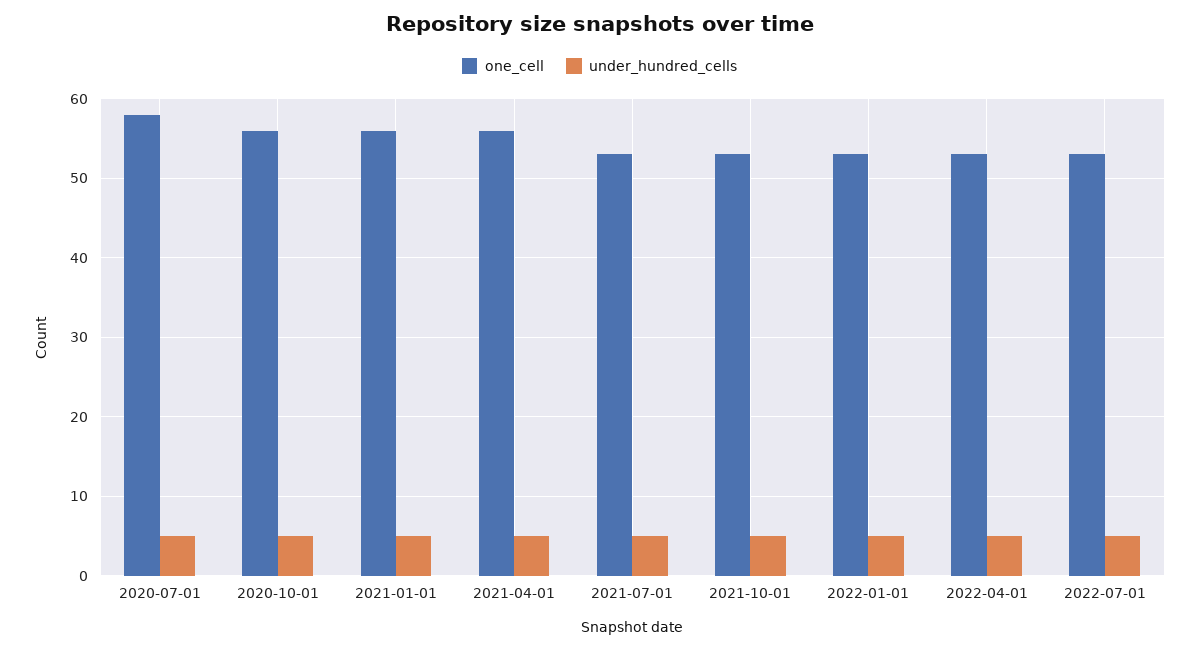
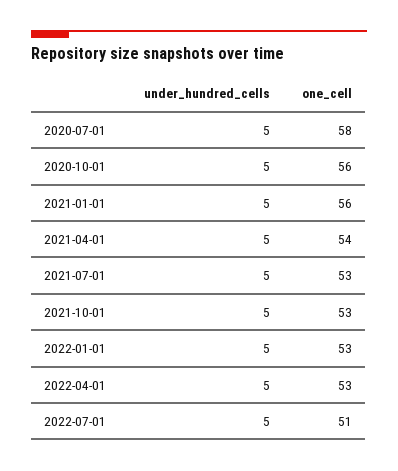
  {
    "one_cell": {
      "2020-07-01": 58,
      "2020-10-01": 56,
      "2021-01-01": 56,
-     "2021-04-01": 56,
+     "2021-04-01": 54,
      "2021-07-01": 53,
      "2021-10-01": 53,
      "2022-01-01": 53,
      "2022-04-01": 53,
-     "2022-07-01": 53
+     "2022-07-01": 51
    },
    "under_hundred_cells": {
      "2020-07-01": 5,
      "2020-10-01": 5,
      "2021-01-01": 5,
      "2021-04-01": 5,
      "2021-07-01": 5,
      "2021-10-01": 5,
      "2022-01-01": 5,
      "2022-04-01": 5,
      "2022-07-01": 5
    }
  }

